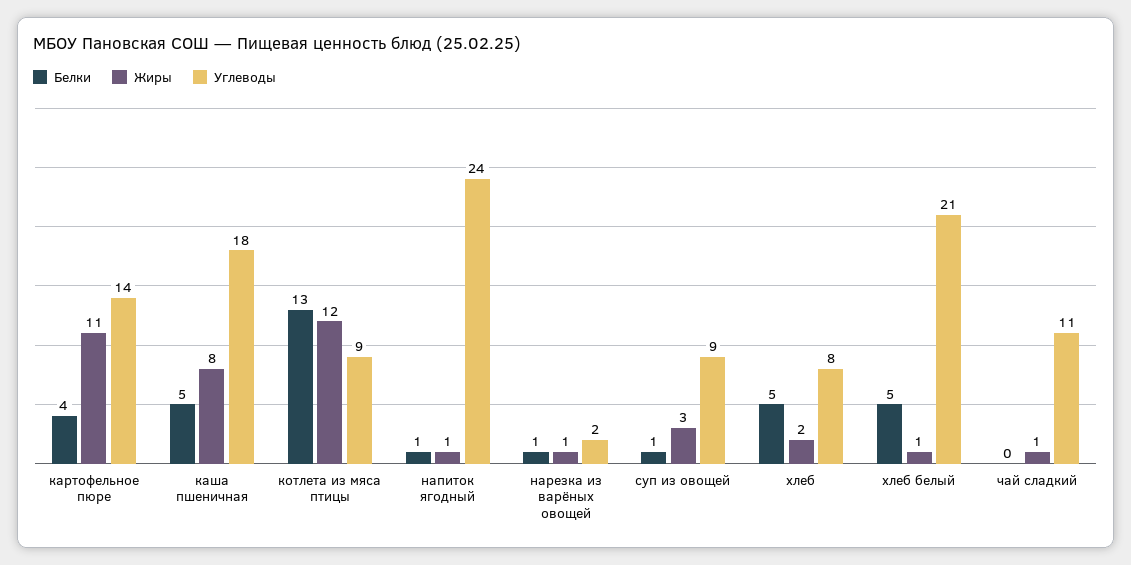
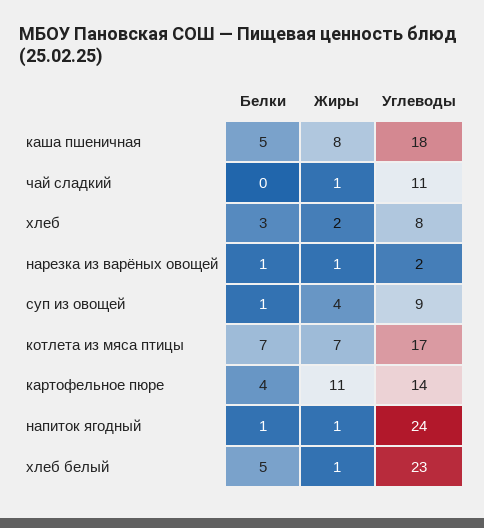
  {
    "Белки": {
      "картофельное пюре": 4,
      "каша пшеничная": 5,
-     "котлета из мяса птицы": 13,
+     "котлета из мяса птицы": 7,
      "напиток ягодный": 1,
      "нарезка из варёных овощей": 1,
      "суп из овощей": 1,
-     "хлеб": 5,
+     "хлеб": 3,
      "хлеб белый": 5,
      "чай сладкий": 0
    },
    "Жиры": {
      "картофельное пюре": 11,
      "каша пшеничная": 8,
-     "котлета из мяса птицы": 12,
+     "котлета из мяса птицы": 7,
      "напиток ягодный": 1,
      "нарезка из варёных овощей": 1,
-     "суп из овощей": 3,
+     "суп из овощей": 4,
      "хлеб": 2,
      "хлеб белый": 1,
      "чай сладкий": 1
    },
    "Углеводы": {
      "картофельное пюре": 14,
      "каша пшеничная": 18,
-     "котлета из мяса птицы": 9,
+     "котлета из мяса птицы": 17,
      "напиток ягодный": 24,
      "нарезка из варёных овощей": 2,
      "суп из овощей": 9,
      "хлеб": 8,
-     "хлеб белый": 21,
+     "хлеб белый": 23,
      "чай сладкий": 11
    }
  }

